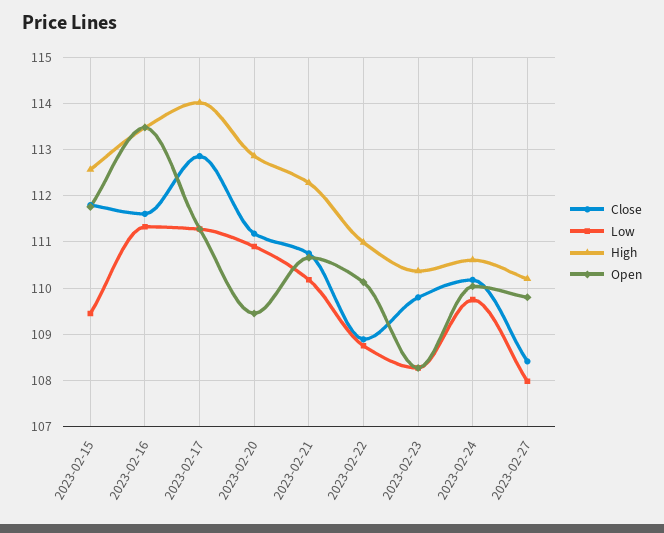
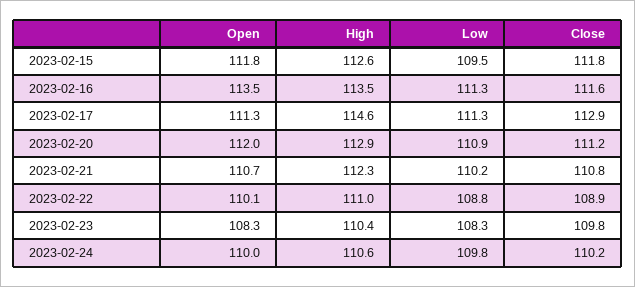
  {
    "Close": {
      "2023-02-15": 111.8,
      "2023-02-16": 111.6,
      "2023-02-17": 112.9,
      "2023-02-20": 111.2,
      "2023-02-21": 110.8,
      "2023-02-22": 108.9,
      "2023-02-23": 109.8,
-     "2023-02-24": 110.2,
+     "2023-02-24": 110.2
-     "2023-02-27": 108.4
    },
    "Low": {
      "2023-02-15": 109.5,
      "2023-02-16": 111.3,
      "2023-02-17": 111.3,
      "2023-02-20": 110.9,
      "2023-02-21": 110.2,
      "2023-02-22": 108.8,
      "2023-02-23": 108.3,
-     "2023-02-24": 109.8,
+     "2023-02-24": 109.8
-     "2023-02-27": 108
    },
    "High": {
      "2023-02-15": 112.6,
      "2023-02-16": 113.5,
-     "2023-02-17": 114,
+     "2023-02-17": 114.6,
      "2023-02-20": 112.9,
      "2023-02-21": 112.3,
      "2023-02-22": 111,
      "2023-02-23": 110.4,
-     "2023-02-24": 110.6,
+     "2023-02-24": 110.6
-     "2023-02-27": 110.2
    },
    "Open": {
      "2023-02-15": 111.8,
      "2023-02-16": 113.5,
      "2023-02-17": 111.3,
-     "2023-02-20": 109.4,
+     "2023-02-20": 112,
      "2023-02-21": 110.7,
      "2023-02-22": 110.1,
      "2023-02-23": 108.3,
-     "2023-02-24": 110,
+     "2023-02-24": 110
-     "2023-02-27": 109.8
    }
  }

